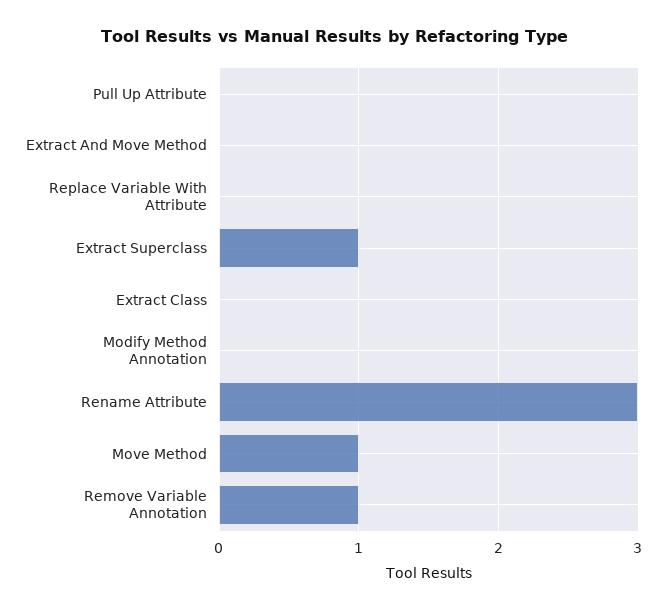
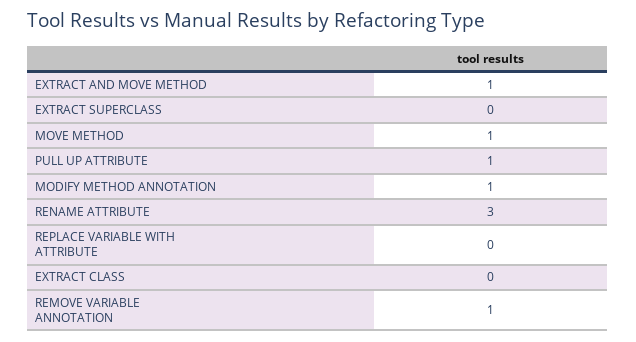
  {
-   "Pull Up Attribute": 0,
+   "Pull Up Attribute": 1,
-   "Extract And Move Method": 0,
+   "Extract And Move Method": 1,
    "Replace Variable With Attribute": 0,
-   "Extract Superclass": 1,
+   "Extract Superclass": 0,
    "Extract Class": 0,
-   "Modify Method Annotation": 0,
+   "Modify Method Annotation": 1,
    "Rename Attribute": 3,
    "Move Method": 1,
    "Remove Variable Annotation": 1
  }

